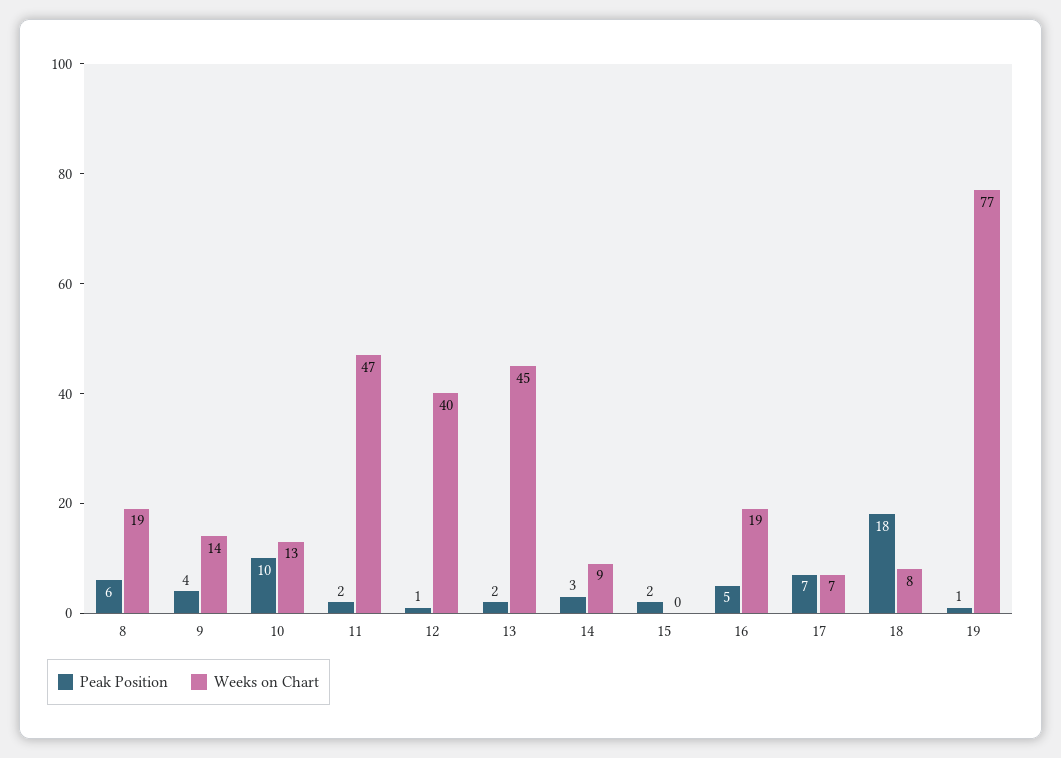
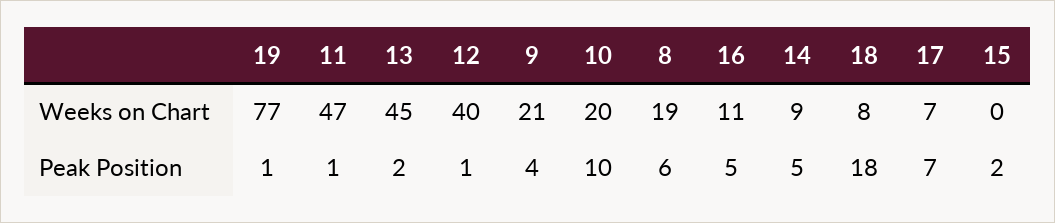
  {
    "Peak Position": {
      "8": 6,
      "9": 4,
      "10": 10,
-     "11": 2,
+     "11": 1,
      "12": 1,
      "13": 2,
-     "14": 3,
+     "14": 5,
      "15": 2,
      "16": 5,
      "17": 7,
      "18": 18,
      "19": 1
    },
    "Weeks on Chart": {
      "8": 19,
-     "9": 14,
+     "9": 21,
-     "10": 13,
+     "10": 20,
      "11": 47,
      "12": 40,
      "13": 45,
      "14": 9,
      "15": 0,
-     "16": 19,
+     "16": 11,
      "17": 7,
      "18": 8,
      "19": 77
    }
  }

